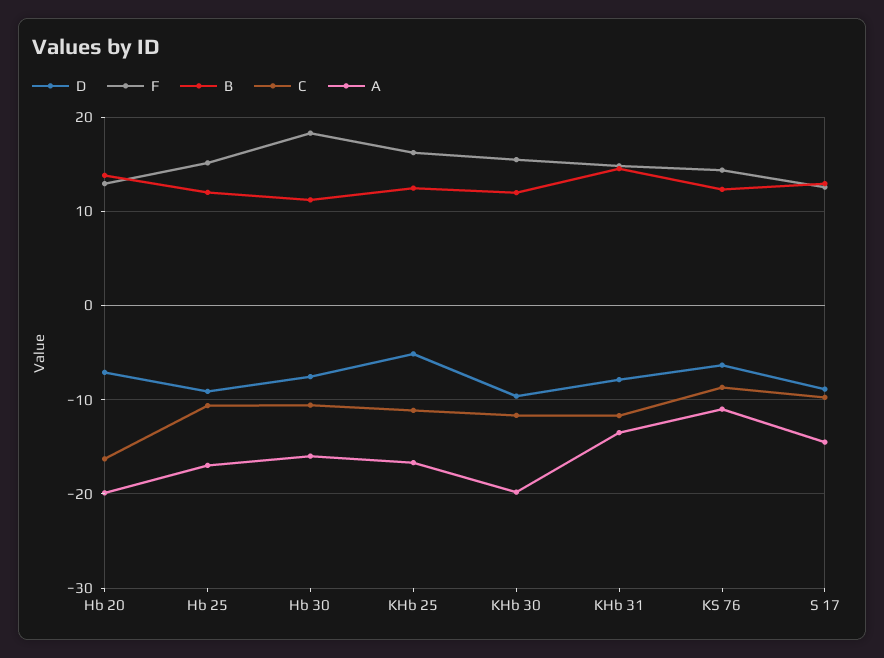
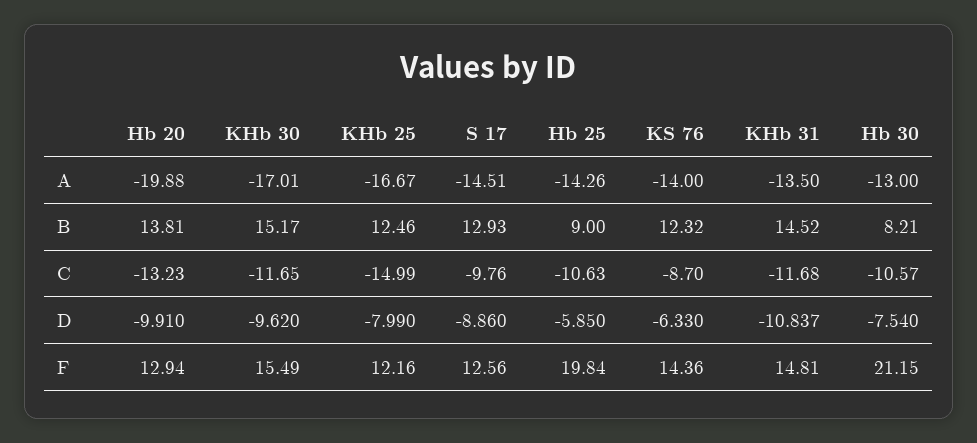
  {
    "D": {
-     "Hb 20": -7,
+     "Hb 20": -9.91,
-     "Hb 25": -9,
+     "Hb 25": -5.85,
      "Hb 30": -7.54,
-     "KHb 25": -5,
+     "KHb 25": -7.99,
      "KHb 30": -9.62,
-     "KHb 31": -8,
+     "KHb 31": -10.837,
      "KS 76": -6.33,
      "S 17": -8.86
    },
    "F": {
      "Hb 20": 12.94,
-     "Hb 25": 15,
+     "Hb 25": 19.84,
-     "Hb 30": 18,
+     "Hb 30": 21.15,
-     "KHb 25": 16,
+     "KHb 25": 12.16,
      "KHb 30": 15.49,
      "KHb 31": 14.81,
      "KS 76": 14.36,
      "S 17": 12.56
    },
    "B": {
      "Hb 20": 13.81,
-     "Hb 25": 12,
+     "Hb 25": 9,
-     "Hb 30": 11,
+     "Hb 30": 8.21,
      "KHb 25": 12.46,
-     "KHb 30": 12,
+     "KHb 30": 15.17,
      "KHb 31": 14.52,
      "KS 76": 12.32,
      "S 17": 12.93
    },
    "C": {
-     "Hb 20": -16,
+     "Hb 20": -13.23,
      "Hb 25": -10.63,
      "Hb 30": -10.57,
-     "KHb 25": -11,
+     "KHb 25": -14.99,
      "KHb 30": -11.65,
      "KHb 31": -11.68,
      "KS 76": -8.7,
      "S 17": -9.76
    },
    "A": {
      "Hb 20": -19.88,
-     "Hb 25": -17,
+     "Hb 25": -14.26,
-     "Hb 30": -16,
+     "Hb 30": -13,
      "KHb 25": -16.67,
-     "KHb 30": -20,
+     "KHb 30": -17.01,
      "KHb 31": -13.5,
-     "KS 76": -11,
+     "KS 76": -14,
      "S 17": -14.51
    }
  }

